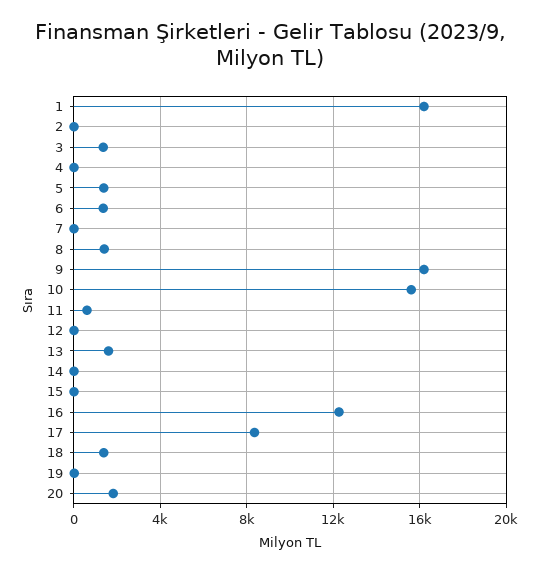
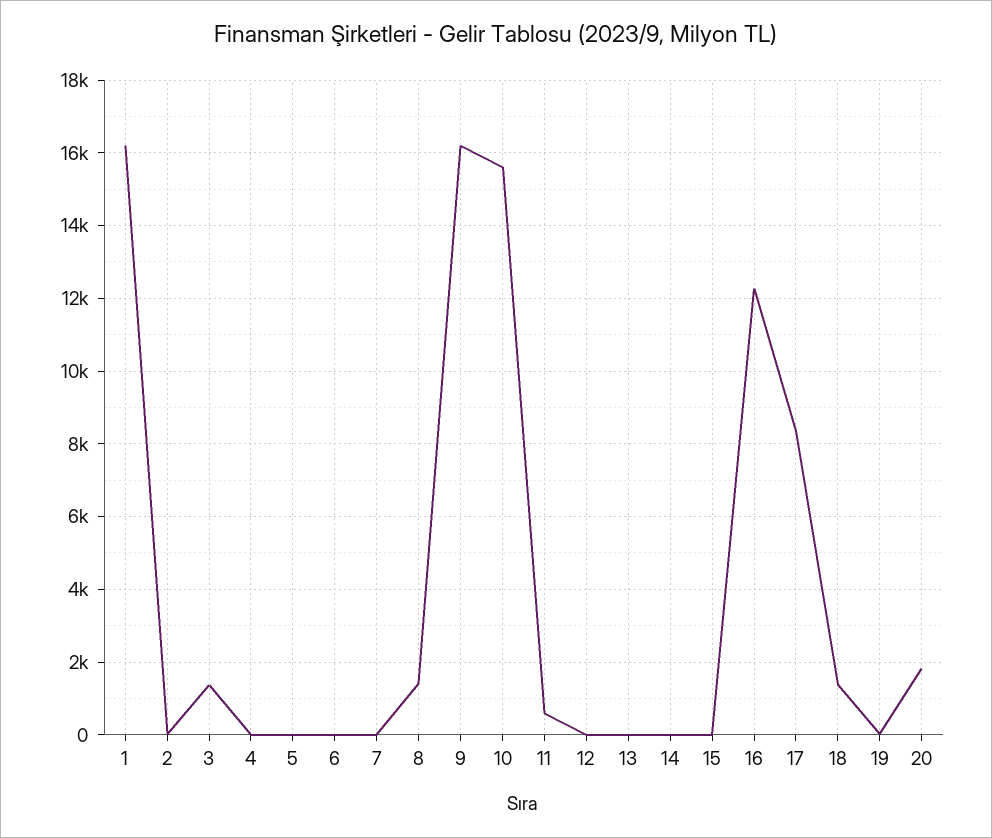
  {
    "1": 16200,
    "2": 0,
    "3": 1400,
    "4": 0,
-   "5": 1500,
+   "5": 0,
-   "6": 1500,
+   "6": 0,
    "7": 0,
    "8": 1400,
    "9": 16200,
    "10": 15600,
    "11": 600,
    "12": 0,
-   "13": 1500,
+   "13": 0,
    "14": 0,
    "15": 0,
    "16": 12200,
    "17": 8400,
    "18": 1400,
    "19": 0,
    "20": 1800
  }

